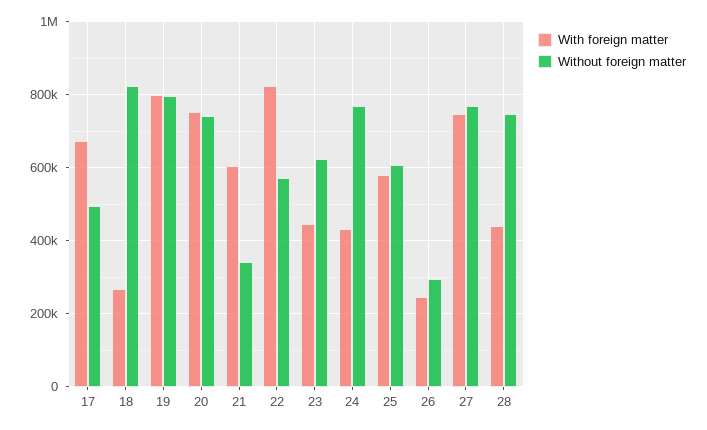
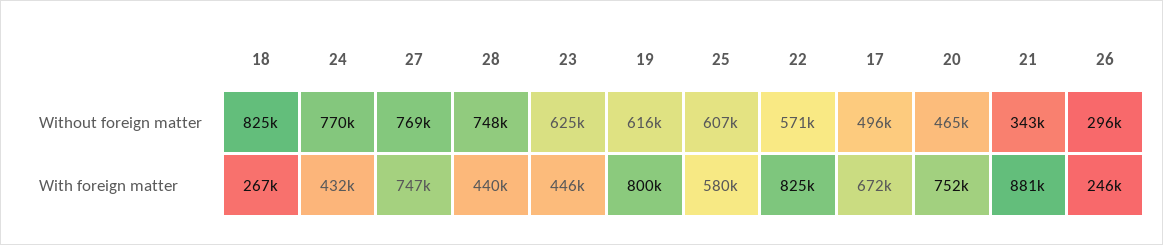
  {
    "With foreign matter": {
      "17": 672000,
      "18": 267000,
      "19": 800000,
      "20": 752000,
-     "21": 600000,
+     "21": 881000,
      "22": 825000,
      "23": 446000,
      "24": 432000,
      "25": 580000,
      "26": 246000,
      "27": 747000,
      "28": 440000
    },
    "Without foreign matter": {
      "17": 496000,
      "18": 825000,
-     "19": 800000,
+     "19": 616000,
-     "20": 740000,
+     "20": 465000,
      "21": 343000,
      "22": 571000,
      "23": 625000,
      "24": 770000,
      "25": 607000,
      "26": 296000,
      "27": 769000,
      "28": 748000
    }
  }

